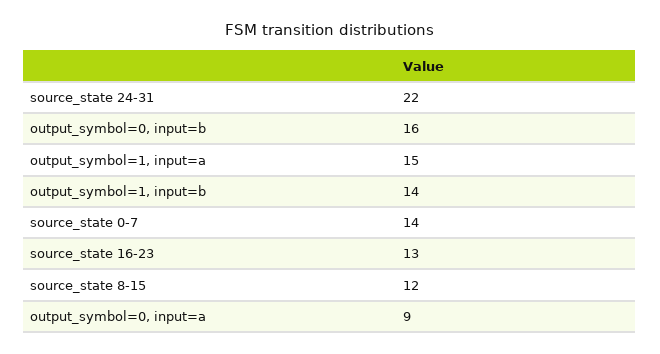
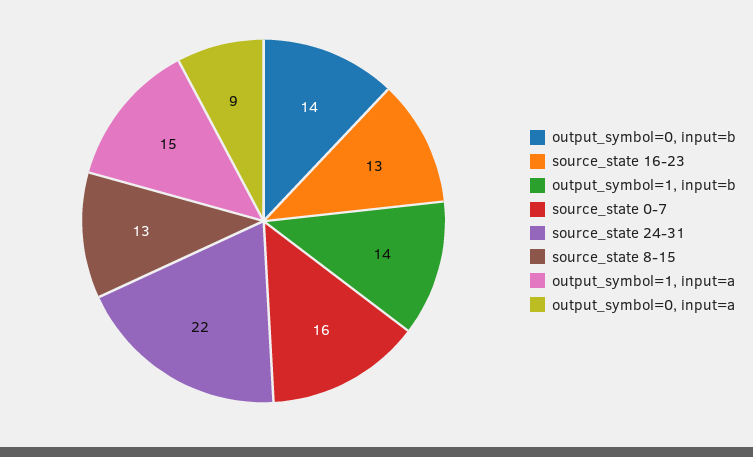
  {
    "source_state 24-31": 22,
-   "output_symbol=0, input=b": 16,
+   "output_symbol=0, input=b": 14,
    "output_symbol=1, input=a": 15,
    "output_symbol=1, input=b": 14,
-   "source_state 0-7": 14,
+   "source_state 0-7": 16,
    "source_state 16-23": 13,
-   "source_state 8-15": 12,
+   "source_state 8-15": 13,
    "output_symbol=0, input=a": 9
  }

